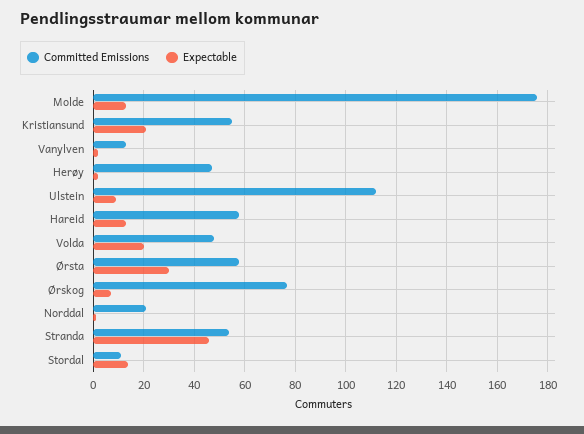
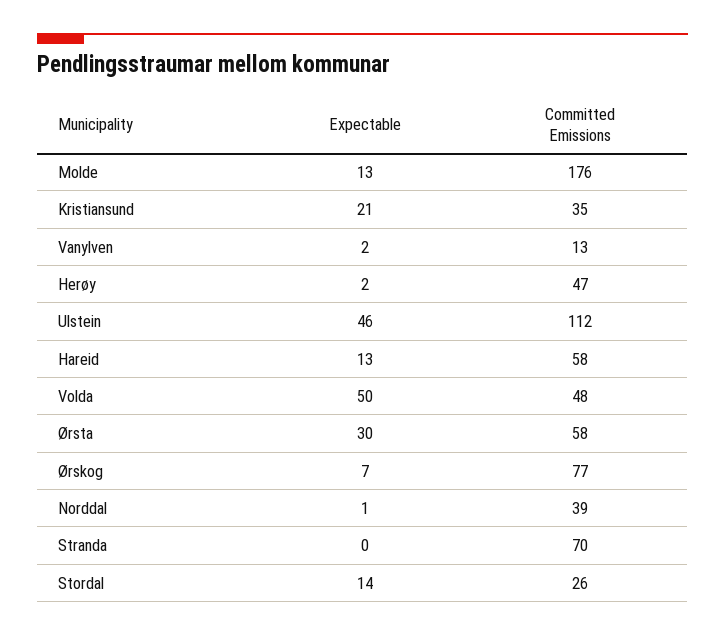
  {
    "Committed Emissions": {
      "Molde": 176,
-     "Kristiansund": 55,
+     "Kristiansund": 35,
      "Vanylven": 13,
      "Herøy": 47,
      "Ulstein": 112,
      "Hareid": 58,
      "Volda": 48,
      "Ørsta": 58,
      "Ørskog": 77,
-     "Norddal": 20,
+     "Norddal": 39,
-     "Stranda": 55,
+     "Stranda": 70,
-     "Stordal": 10
+     "Stordal": 26
    },
    "Expectable": {
      "Molde": 13,
      "Kristiansund": 21,
      "Vanylven": 2,
      "Herøy": 2,
-     "Ulstein": 10,
+     "Ulstein": 46,
      "Hareid": 13,
-     "Volda": 20,
+     "Volda": 50,
      "Ørsta": 30,
      "Ørskog": 7,
      "Norddal": 1,
-     "Stranda": 45,
+     "Stranda": 0,
      "Stordal": 14
    }
  }

